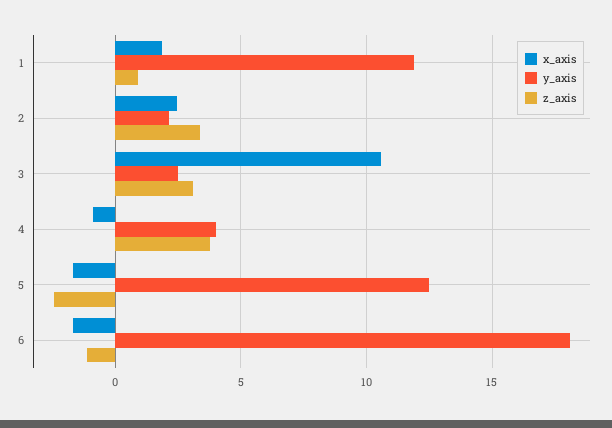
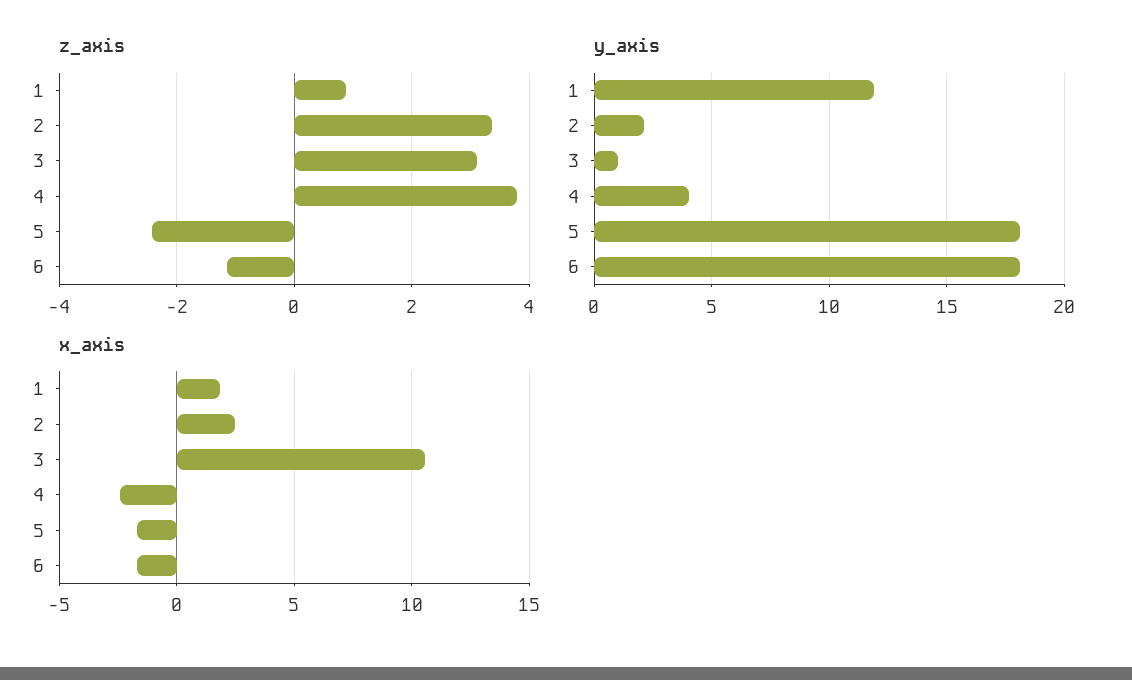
  {
    "x_axis": {
      "1": 2,
      "2": 2.5,
      "3": 10.5,
-     "4": -1,
+     "4": -2.5,
      "5": -1.5,
      "6": -1.5
    },
    "y_axis": {
      "1": 12,
      "2": 2,
-     "3": 2.5,
+     "3": 1,
      "4": 4,
-     "5": 12.5,
+     "5": 18,
      "6": 18
    },
    "z_axis": {
      "1": 0.8,
      "2": 3.4,
      "3": 3.2,
      "4": 3.8,
      "5": -2.4,
      "6": -1.2
    }
  }

